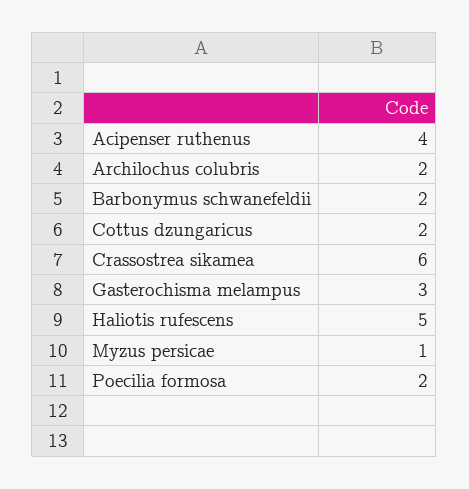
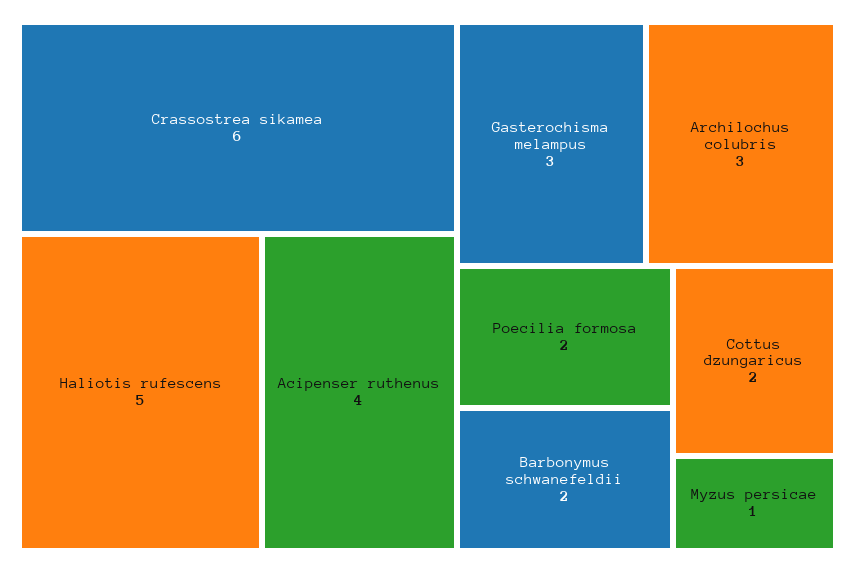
  {
    "Acipenser ruthenus": 4,
-   "Archilochus colubris": 2,
+   "Archilochus colubris": 3,
    "Barbonymus schwanefeldii": 2,
    "Cottus dzungaricus": 2,
    "Crassostrea sikamea": 6,
    "Gasterochisma melampus": 3,
    "Haliotis rufescens": 5,
    "Myzus persicae": 1,
    "Poecilia formosa": 2
  }

